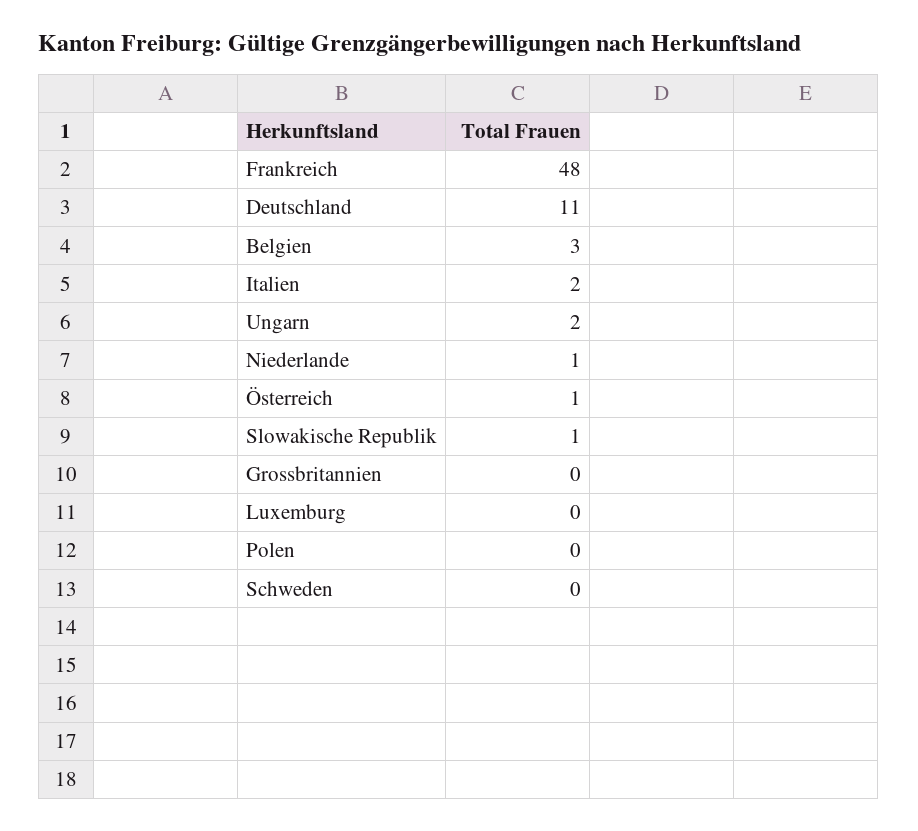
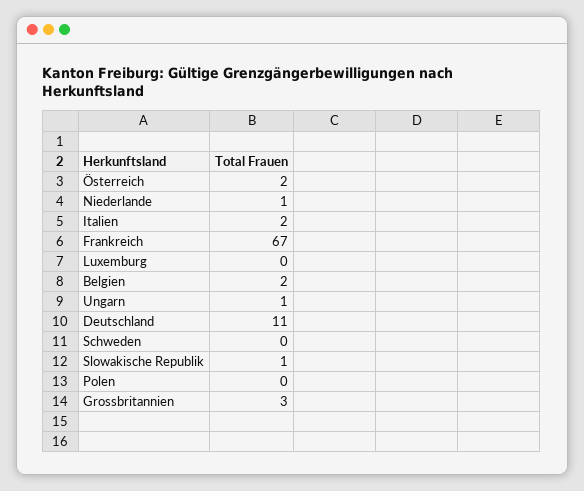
  {
-   "Frankreich": 48,
+   "Frankreich": 67,
    "Deutschland": 11,
-   "Belgien": 3,
+   "Belgien": 2,
    "Italien": 2,
-   "Ungarn": 2,
+   "Ungarn": 1,
    "Niederlande": 1,
-   "Österreich": 1,
+   "Österreich": 2,
    "Slowakische Republik": 1,
-   "Grossbritannien": 0,
+   "Grossbritannien": 3,
    "Luxemburg": 0,
    "Polen": 0,
    "Schweden": 0
  }

